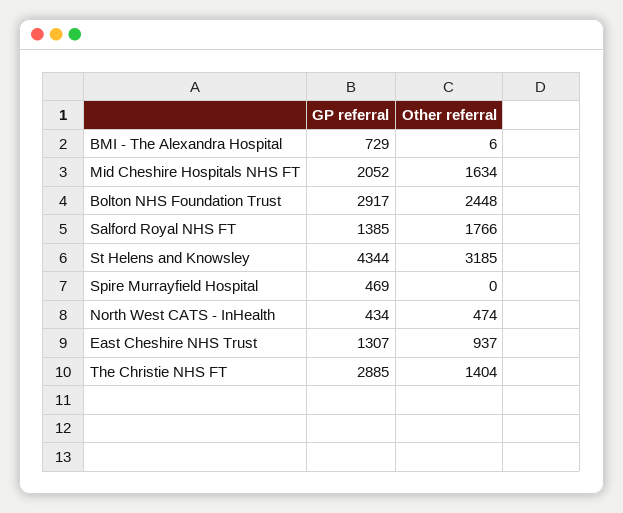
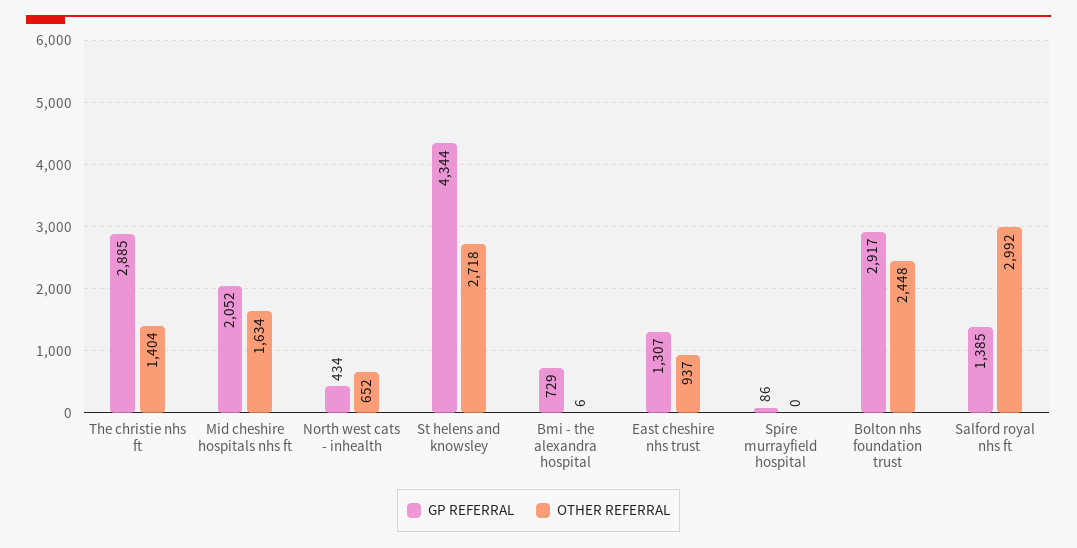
  {
    "GP referral": {
      "BMI - The Alexandra Hospital": 729,
      "Mid Cheshire Hospitals NHS FT": 2052,
      "Bolton NHS Foundation Trust": 2917,
      "Salford Royal NHS FT": 1385,
      "St Helens and Knowsley": 4344,
-     "Spire Murrayfield Hospital": 469,
+     "Spire Murrayfield Hospital": 86,
      "North West CATS - InHealth": 434,
      "East Cheshire NHS Trust": 1307,
      "The Christie NHS FT": 2885
    },
    "Other referral": {
      "BMI - The Alexandra Hospital": 6,
      "Mid Cheshire Hospitals NHS FT": 1634,
      "Bolton NHS Foundation Trust": 2448,
-     "Salford Royal NHS FT": 1766,
+     "Salford Royal NHS FT": 2992,
-     "St Helens and Knowsley": 3185,
+     "St Helens and Knowsley": 2718,
      "Spire Murrayfield Hospital": 0,
-     "North West CATS - InHealth": 474,
+     "North West CATS - InHealth": 652,
      "East Cheshire NHS Trust": 937,
      "The Christie NHS FT": 1404
    }
  }

